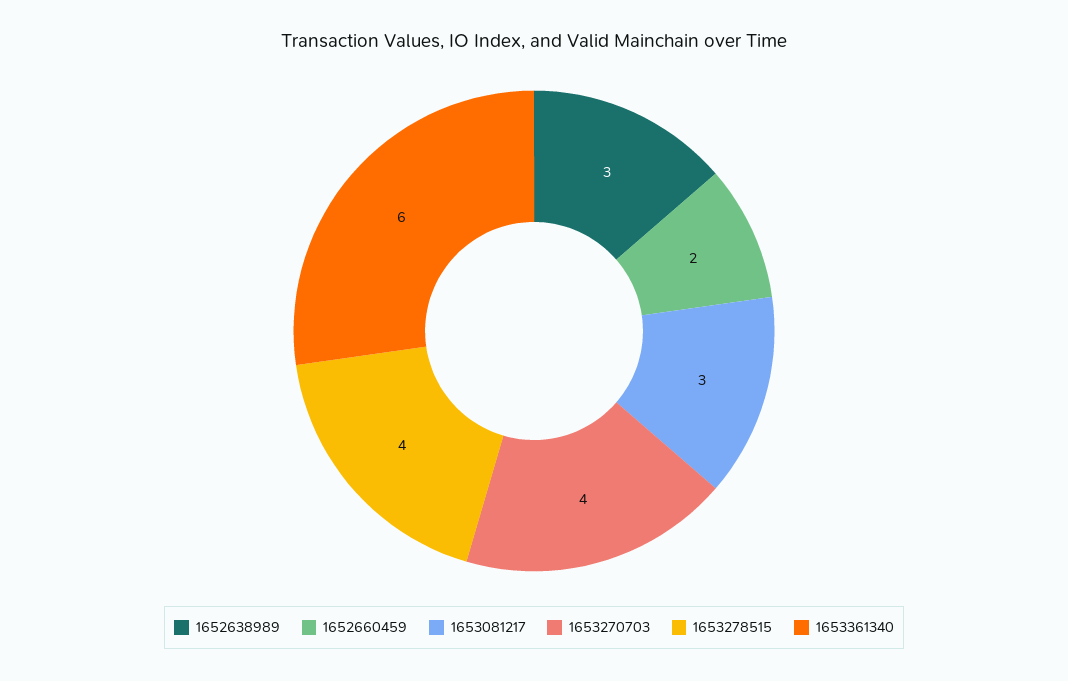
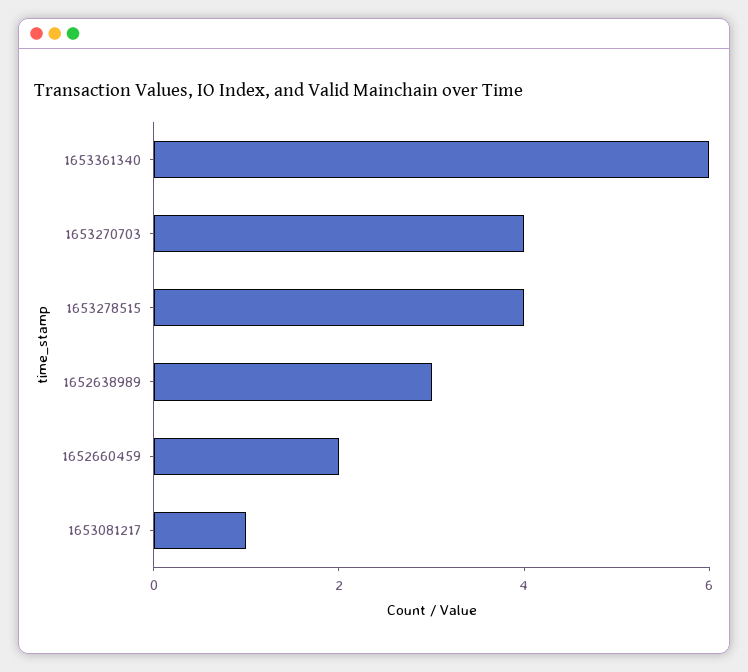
  {
    "1652638989": 3,
    "1652660459": 2,
-   "1653081217": 3,
+   "1653081217": 1,
    "1653270703": 4,
    "1653278515": 4,
    "1653361340": 6
  }

